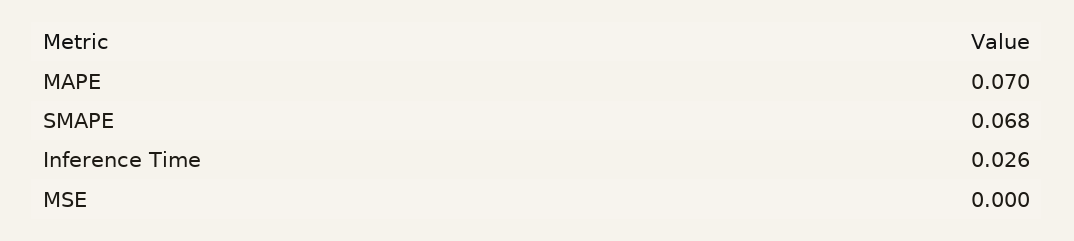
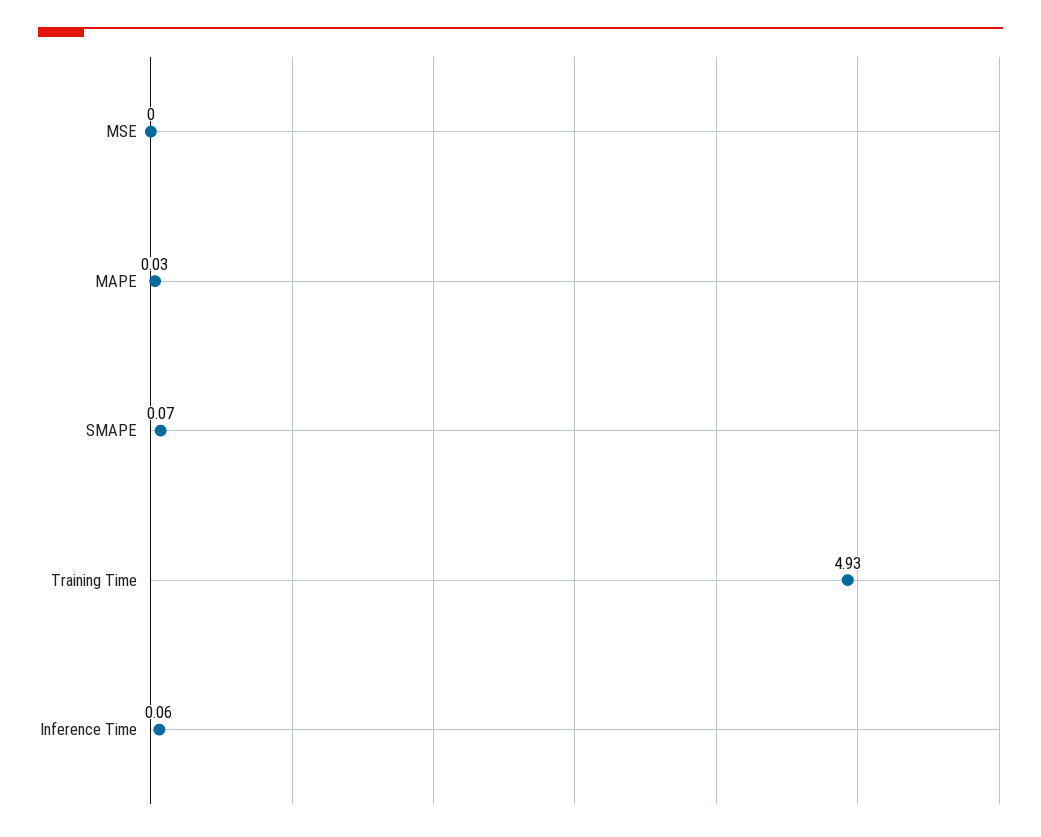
  {
-   "MAPE": 0.07,
+   "MAPE": 0.03,
    "SMAPE": 0.068,
-   "Inference Time": 0.026,
+   "Inference Time": 0.06,
-   "MSE": 0
+   "MSE": 0,
+   "Training Time": 4.93
  }

